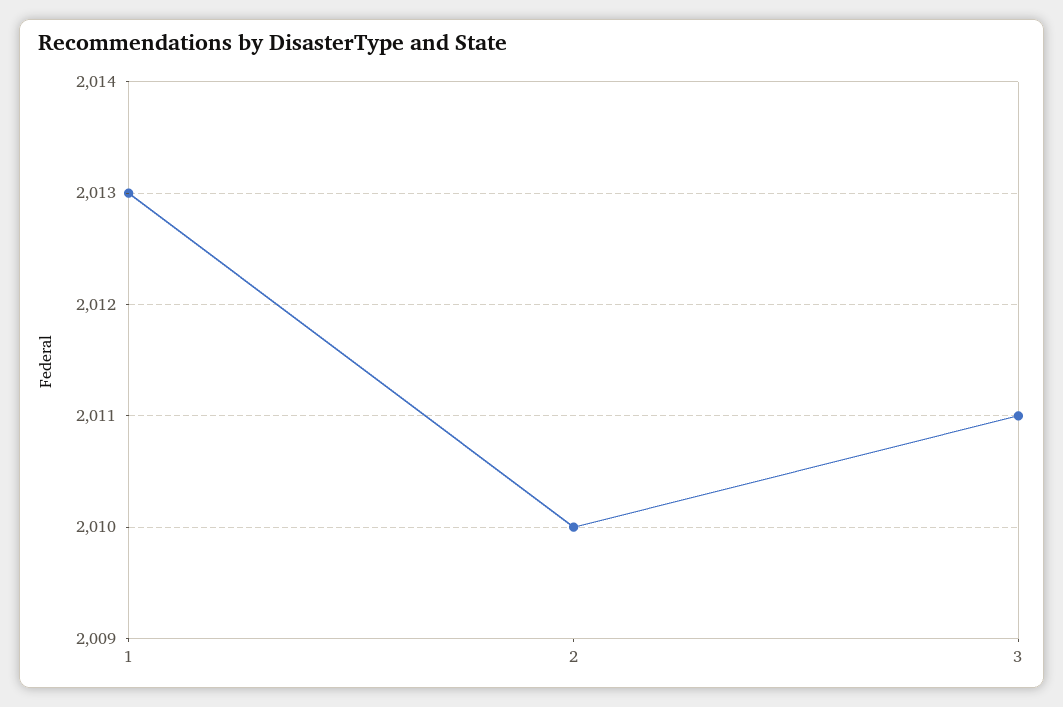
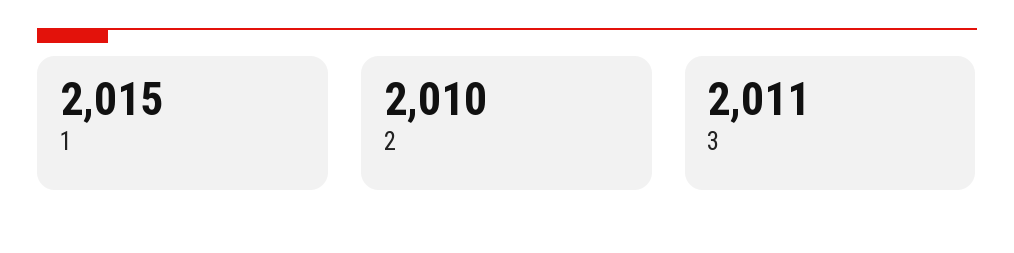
  {
-   "1": 2013,
+   "1": 2015,
    "2": 2010,
    "3": 2011
  }

